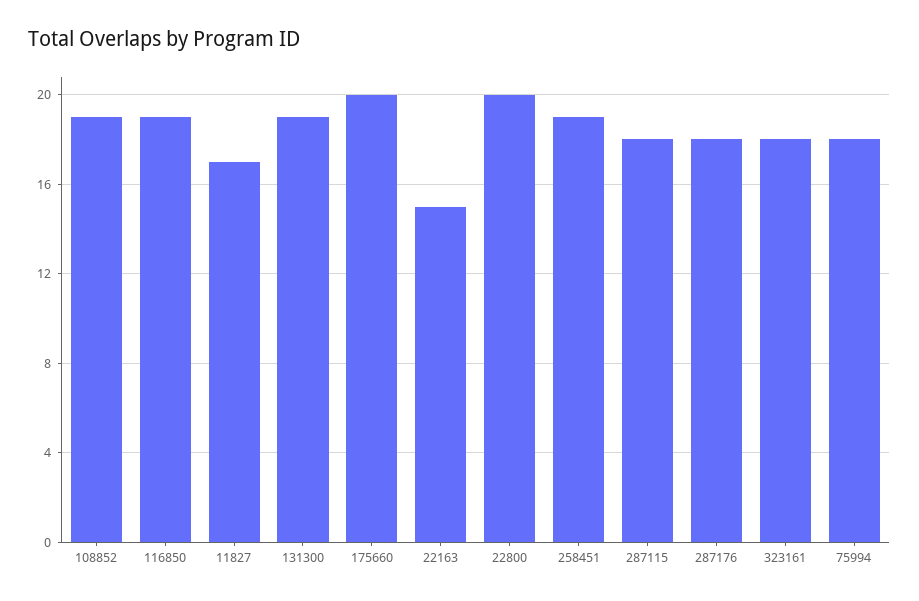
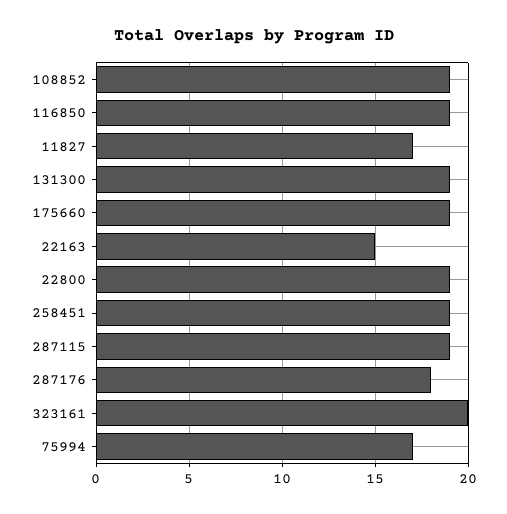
  {
    "108852": 19,
    "116850": 19,
    "11827": 17,
    "131300": 19,
-   "175660": 20,
+   "175660": 19,
    "22163": 15,
-   "22800": 20,
+   "22800": 19,
    "258451": 19,
-   "287115": 18,
+   "287115": 19,
    "287176": 18,
-   "323161": 18,
+   "323161": 20,
-   "75994": 18
+   "75994": 17
  }

